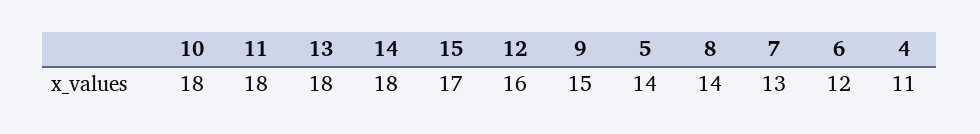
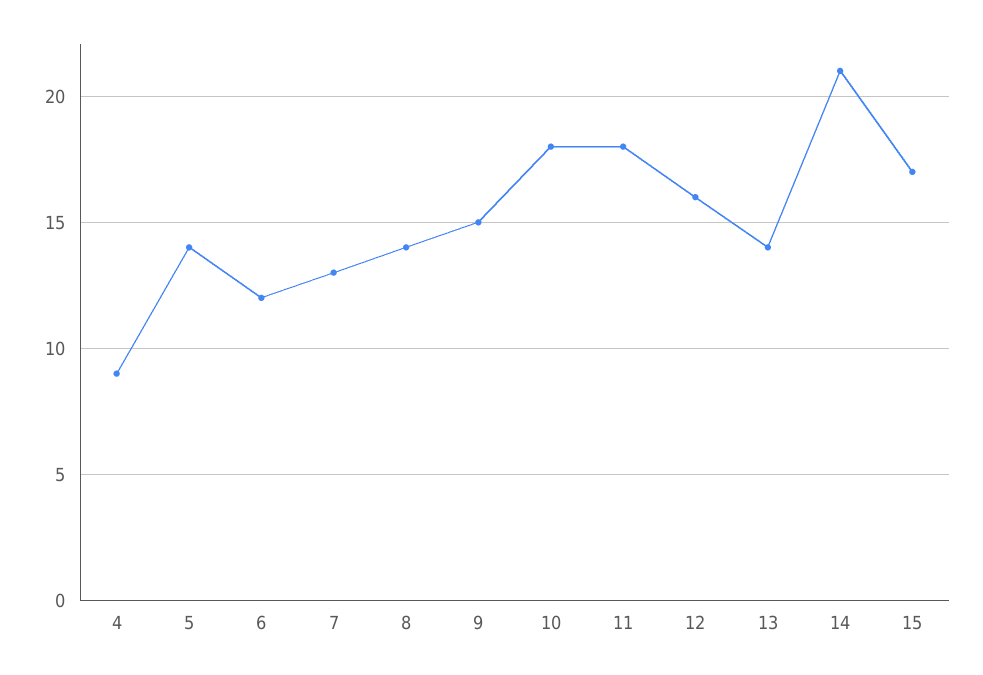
  {
    "10": 18,
    "11": 18,
-   "13": 18,
+   "13": 14,
-   "14": 18,
+   "14": 21,
    "15": 17,
    "12": 16,
    "9": 15,
    "5": 14,
    "8": 14,
    "7": 13,
    "6": 12,
-   "4": 11
+   "4": 9
  }

